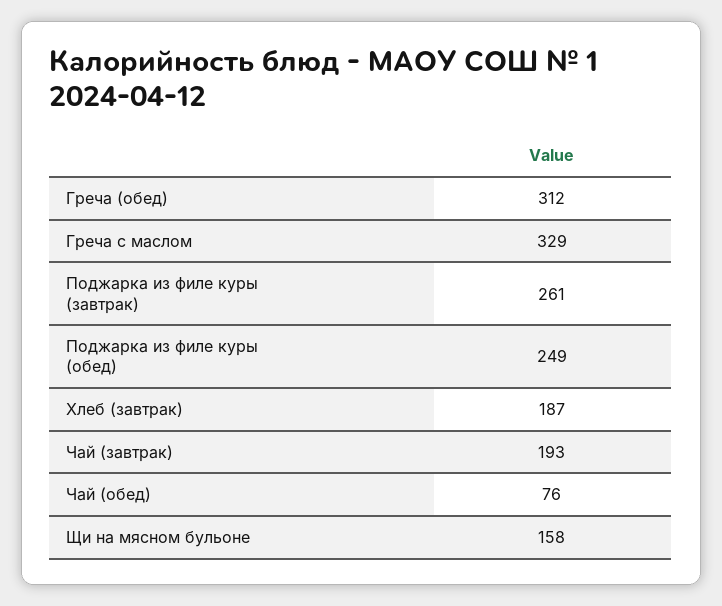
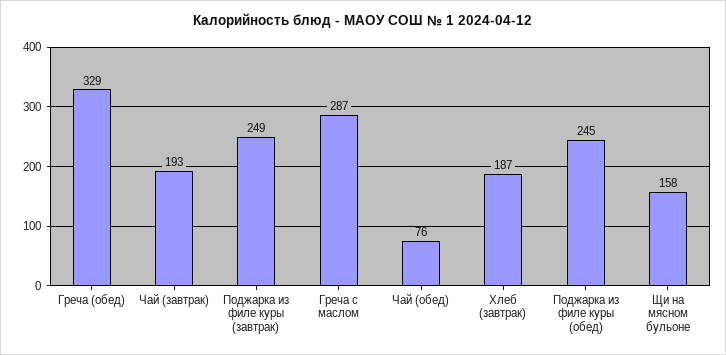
  {
-   "Греча (обед)": 312,
+   "Греча (обед)": 329,
-   "Греча с маслом": 329,
+   "Греча с маслом": 287,
-   "Поджарка из филе куры (завтрак)": 261,
+   "Поджарка из филе куры (завтрак)": 249,
-   "Поджарка из филе куры (обед)": 249,
+   "Поджарка из филе куры (обед)": 245,
    "Хлеб (завтрак)": 187,
    "Чай (завтрак)": 193,
    "Чай (обед)": 76,
    "Щи на мясном бульоне": 158
  }

